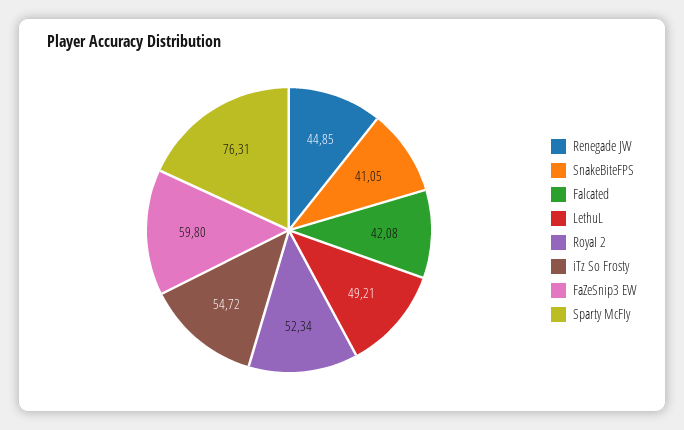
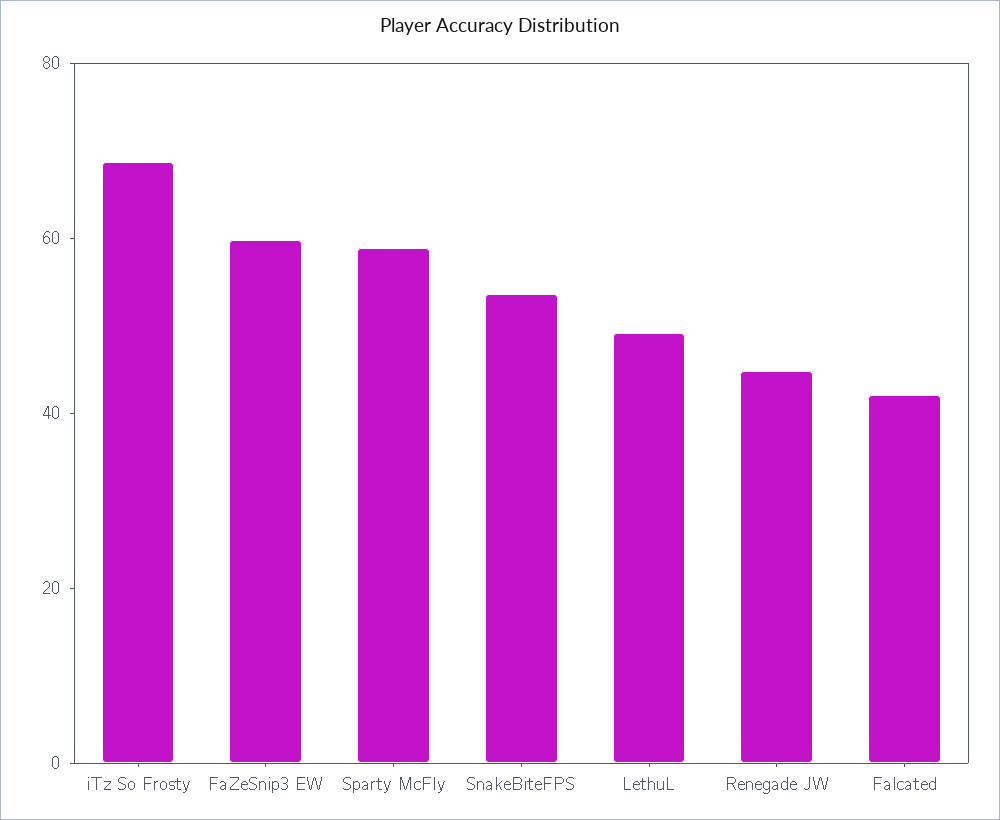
  {
    "Renegade JW": 44.85,
-   "SnakeBiteFPS": 41.05,
+   "SnakeBiteFPS": 55,
    "Falcated": 42.08,
    "LethuL": 49.21,
-   "RoyaI 2": 52.34,
-   "iTz So Frosty": 54.72,
+   "iTz So Frosty": 70,
    "FaZeSnip3 EW": 59.8,
-   "Sparty McFIy": 76.31
+   "Sparty McFIy": 60
  }

